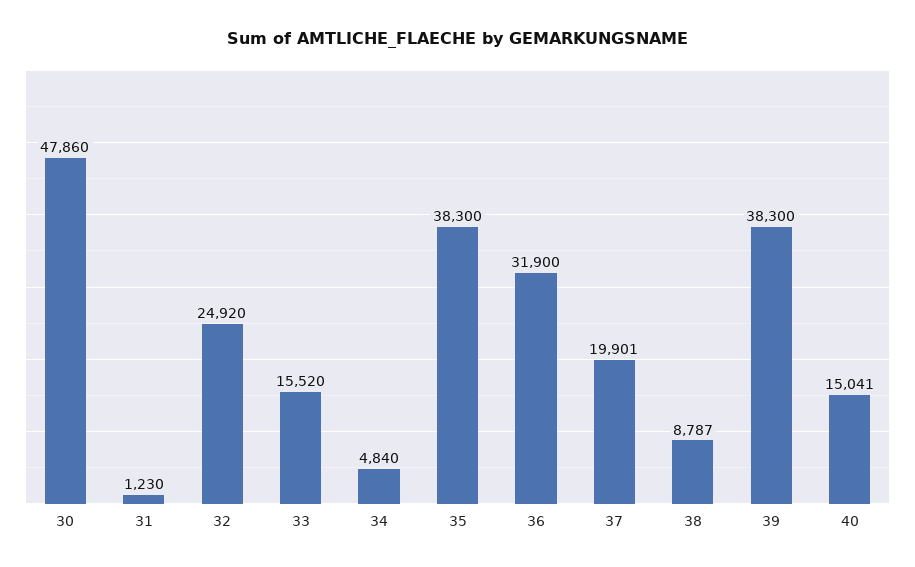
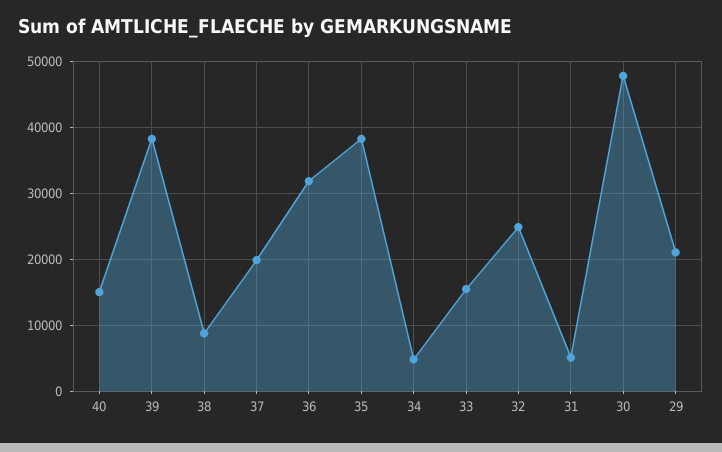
  {
    "30": 47860,
-   "31": 1230,
+   "31": 5000,
    "32": 24920,
    "33": 15520,
    "34": 4840,
    "35": 38300,
    "36": 31900,
    "37": 19901,
    "38": 8787,
    "39": 38300,
-   "40": 15041
+   "40": 15041,
+   "29": 21000
  }

